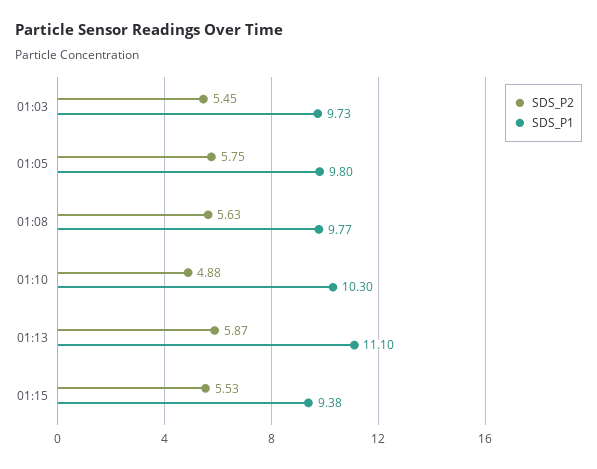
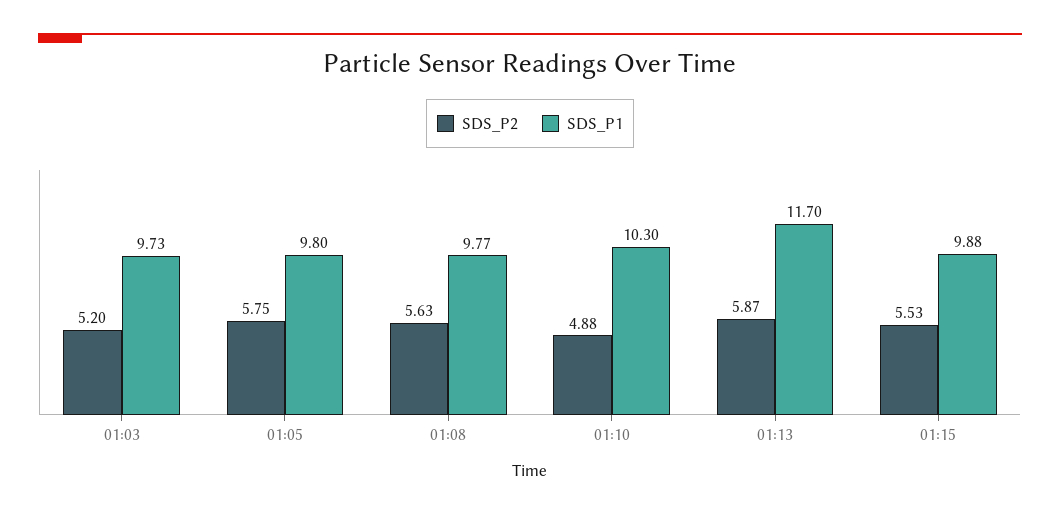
  {
    "SDS_P2": {
-     "01:03": 5.45,
+     "01:03": 5.2,
      "01:05": 5.75,
      "01:08": 5.63,
      "01:10": 4.88,
      "01:13": 5.87,
      "01:15": 5.53
    },
    "SDS_P1": {
      "01:03": 9.73,
      "01:05": 9.8,
      "01:08": 9.77,
      "01:10": 10.3,
-     "01:13": 11.1,
+     "01:13": 11.7,
-     "01:15": 9.38
+     "01:15": 9.88
    }
  }

